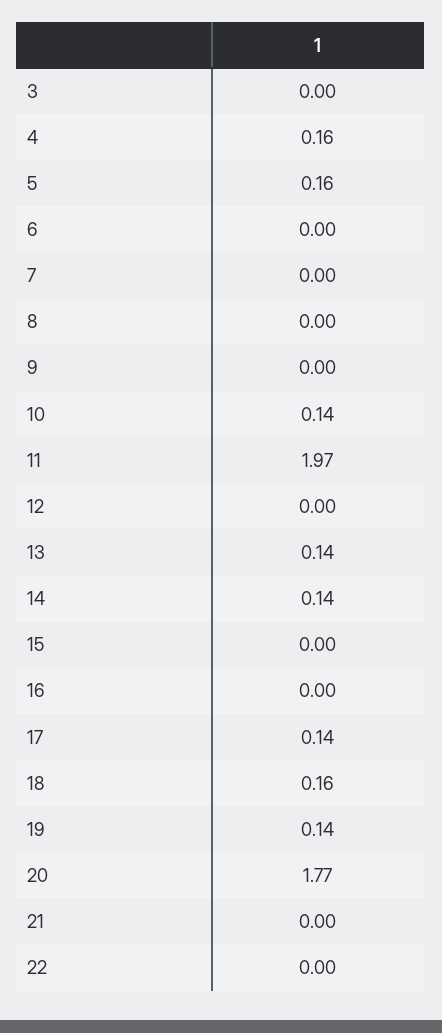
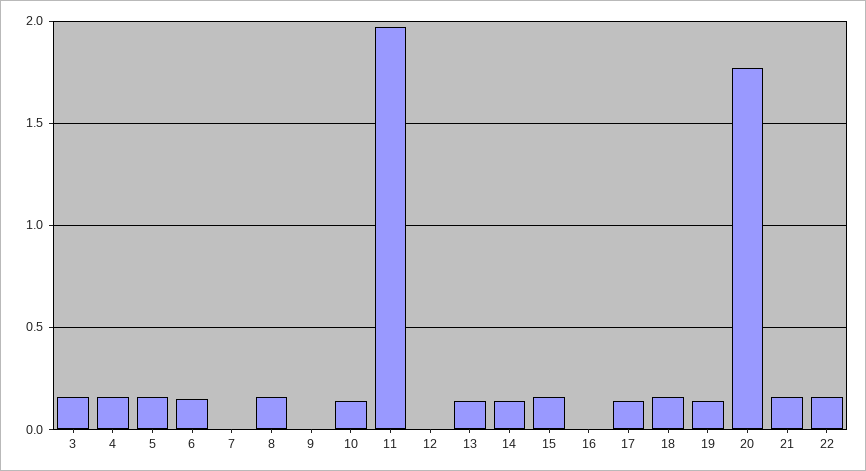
  {
-   "3": 0,
+   "3": 0.15,
    "4": 0.16,
    "5": 0.16,
-   "6": 0,
+   "6": 0.15,
    "7": 0,
-   "8": 0,
+   "8": 0.15,
    "9": 0,
    "10": 0.14,
    "11": 1.97,
    "12": 0,
    "13": 0.14,
    "14": 0.14,
-   "15": 0,
+   "15": 0.15,
    "16": 0,
    "17": 0.14,
    "18": 0.16,
    "19": 0.14,
    "20": 1.77,
-   "21": 0,
+   "21": 0.15,
-   "22": 0
+   "22": 0.15
  }

